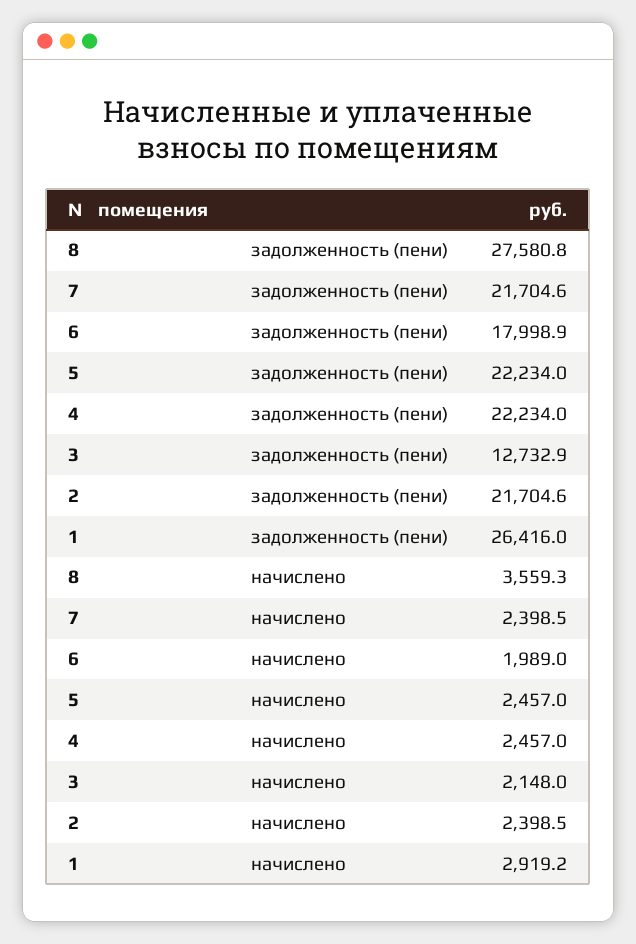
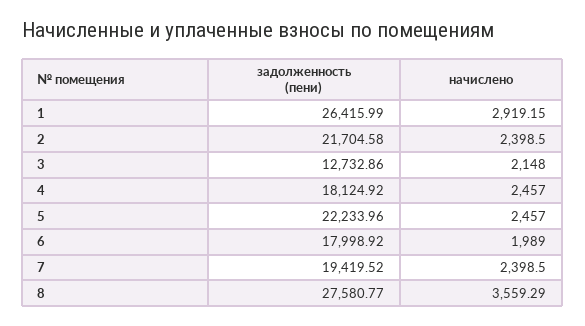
  {
    "8": {
      "задолженность (пени)": 27580.77,
      "начислено": 3559.29
    },
    "7": {
-     "задолженность (пени)": 21704.6,
+     "задолженность (пени)": 19419.52,
      "начислено": 2398.5
    },
    "6": {
      "задолженность (пени)": 17998.92,
      "начислено": 1989
    },
    "5": {
      "задолженность (пени)": 22233.96,
      "начислено": 2457
    },
    "4": {
-     "задолженность (пени)": 22234,
+     "задолженность (пени)": 18124.92,
      "начислено": 2457
    },
    "3": {
      "задолженность (пени)": 12732.86,
      "начислено": 2148
    },
    "2": {
      "задолженность (пени)": 21704.58,
      "начислено": 2398.5
    },
    "1": {
      "задолженность (пени)": 26415.99,
      "начислено": 2919.15
    }
  }

